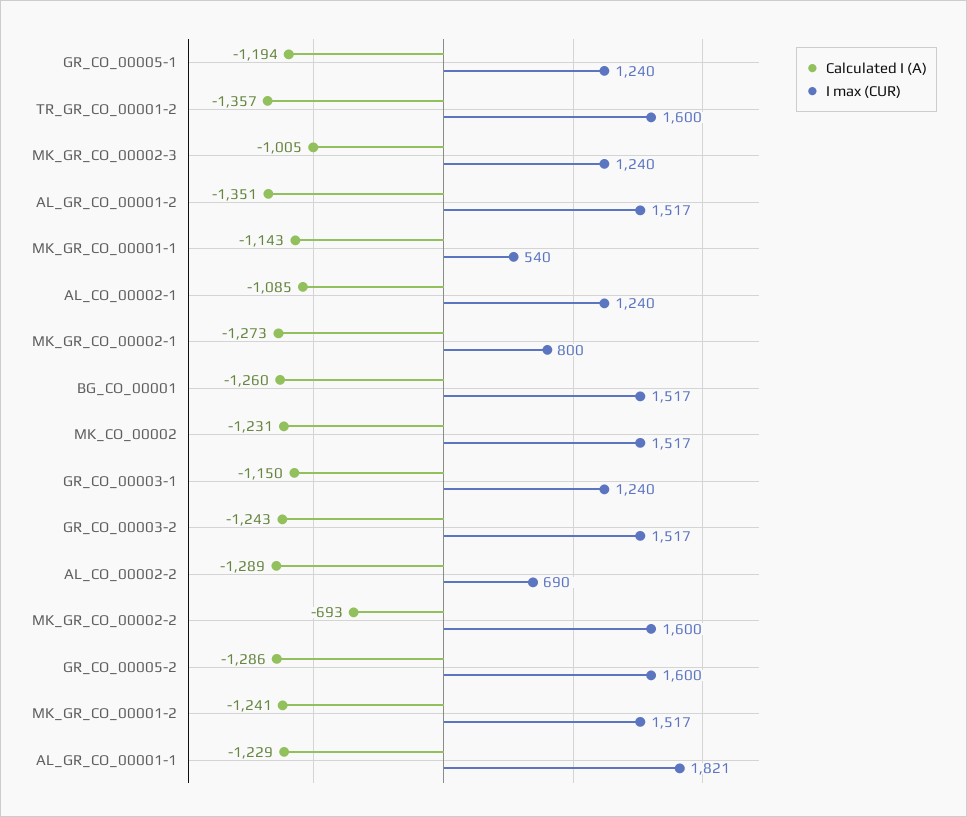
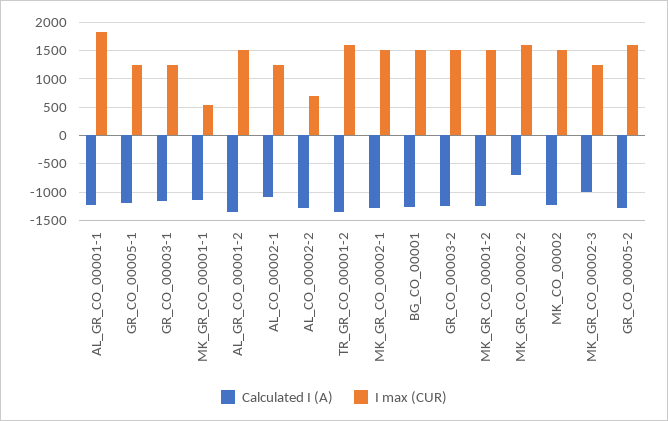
  {
    "Calculated I (A)": {
      "GR_CO_00005-1": -1194,
      "TR_GR_CO_00001-2": -1357,
      "MK_GR_CO_00002-3": -1005,
      "AL_GR_CO_00001-2": -1351,
      "MK_GR_CO_00001-1": -1143,
      "AL_CO_00002-1": -1085,
      "MK_GR_CO_00002-1": -1273,
      "BG_CO_00001": -1260,
      "MK_CO_00002": -1231,
      "GR_CO_00003-1": -1150,
      "GR_CO_00003-2": -1243,
      "AL_CO_00002-2": -1289,
      "MK_GR_CO_00002-2": -693,
      "GR_CO_00005-2": -1286,
      "MK_GR_CO_00001-2": -1241,
      "AL_GR_CO_00001-1": -1229
    },
    "I max (CUR)": {
      "GR_CO_00005-1": 1240,
      "TR_GR_CO_00001-2": 1600,
      "MK_GR_CO_00002-3": 1240,
      "AL_GR_CO_00001-2": 1517,
      "MK_GR_CO_00001-1": 540,
      "AL_CO_00002-1": 1240,
-     "MK_GR_CO_00002-1": 800,
+     "MK_GR_CO_00002-1": 1500,
      "BG_CO_00001": 1517,
      "MK_CO_00002": 1517,
      "GR_CO_00003-1": 1240,
      "GR_CO_00003-2": 1517,
      "AL_CO_00002-2": 690,
      "MK_GR_CO_00002-2": 1600,
      "GR_CO_00005-2": 1600,
      "MK_GR_CO_00001-2": 1517,
      "AL_GR_CO_00001-1": 1821
    }
  }

